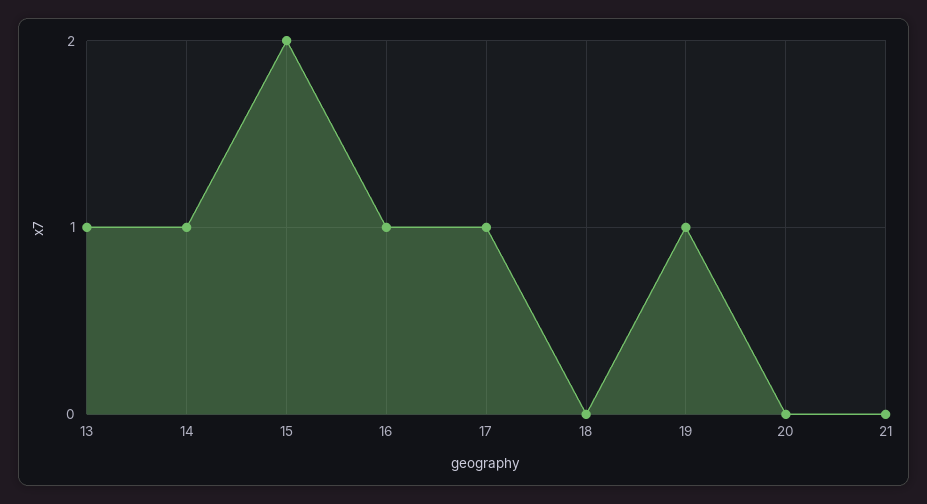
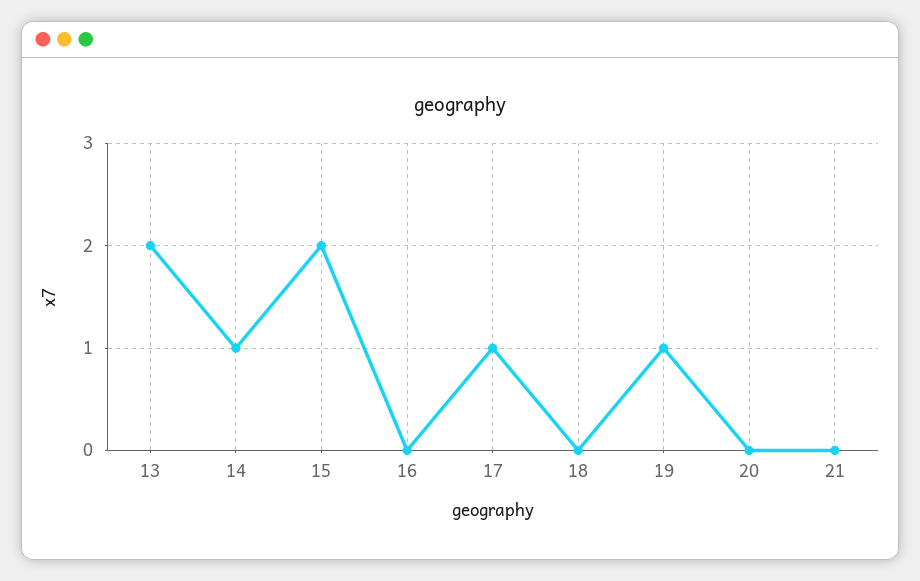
  {
-   "13": 1,
+   "13": 2,
    "14": 1,
    "15": 2,
-   "16": 1,
+   "16": 0,
    "17": 1,
    "18": 0,
    "19": 1,
    "20": 0,
    "21": 0
  }

